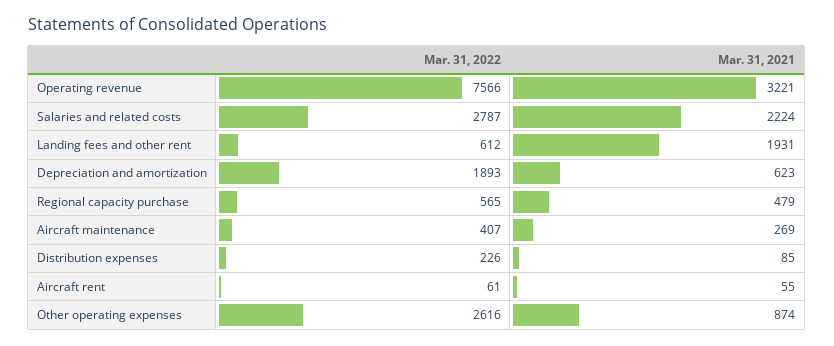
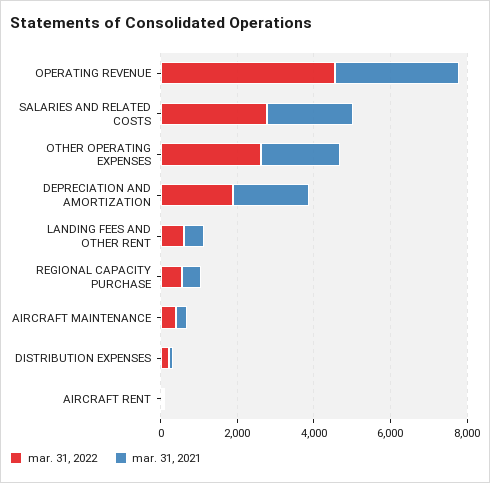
  {
    "Mar. 31, 2022": {
-     "Operating revenue": 7566,
+     "Operating revenue": 4500,
      "Salaries and related costs": 2787,
      "Landing fees and other rent": 612,
      "Depreciation and amortization": 1893,
      "Regional capacity purchase": 565,
      "Aircraft maintenance": 407,
      "Distribution expenses": 226,
      "Aircraft rent": 61,
      "Other operating expenses": 2616
    },
    "Mar. 31, 2021": {
      "Operating revenue": 3221,
      "Salaries and related costs": 2224,
-     "Landing fees and other rent": 1931,
+     "Landing fees and other rent": 500,
-     "Depreciation and amortization": 623,
+     "Depreciation and amortization": 2000,
      "Regional capacity purchase": 479,
      "Aircraft maintenance": 269,
      "Distribution expenses": 85,
      "Aircraft rent": 55,
-     "Other operating expenses": 874
+     "Other operating expenses": 2000
    }
  }

